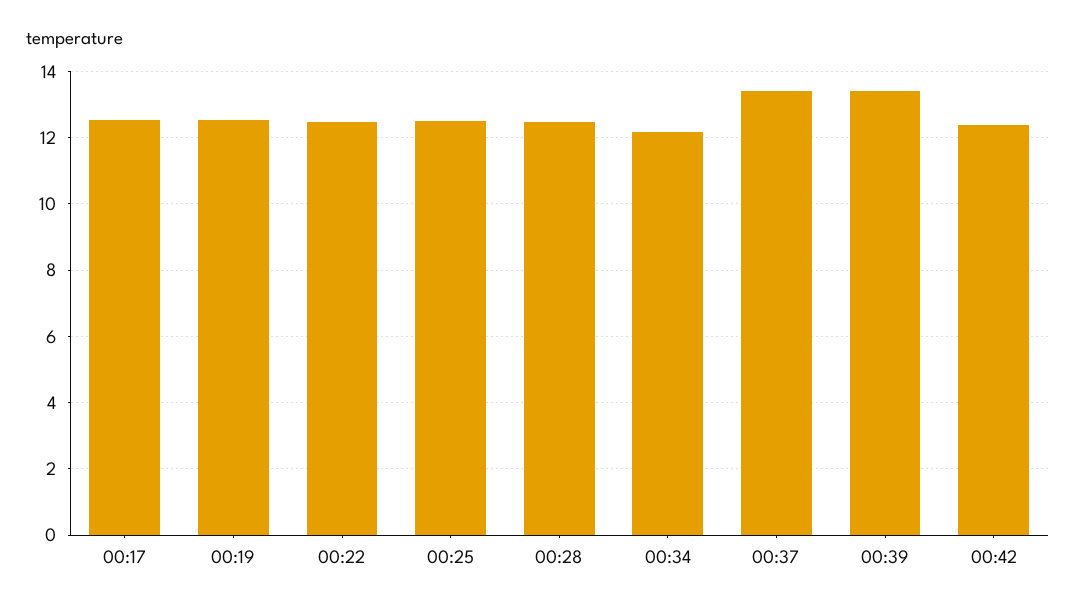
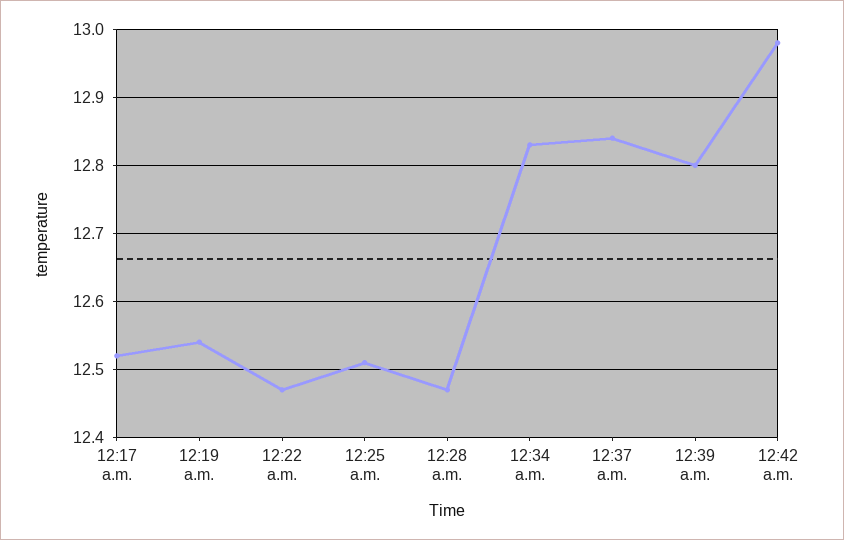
  {
    "00:17": 12.52,
    "00:19": 12.54,
    "00:22": 12.47,
    "00:25": 12.51,
    "00:28": 12.47,
-   "00:34": 12.2,
+   "00:34": 12.83,
-   "00:37": 13.4,
+   "00:37": 12.84,
-   "00:39": 13.4,
+   "00:39": 12.8,
-   "00:42": 12.4
+   "00:42": 12.98
  }

